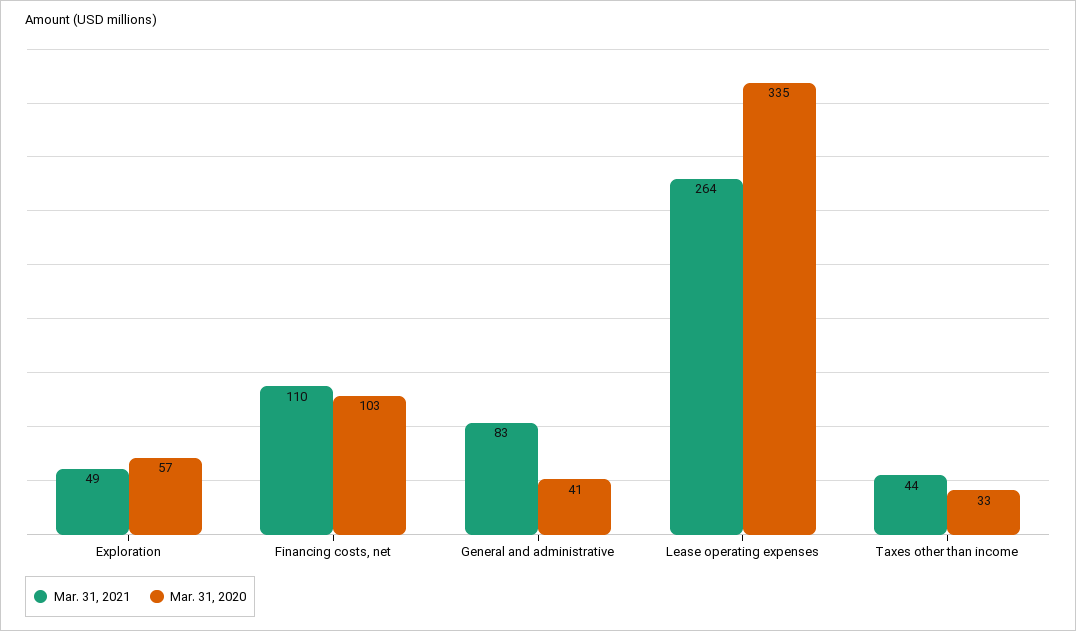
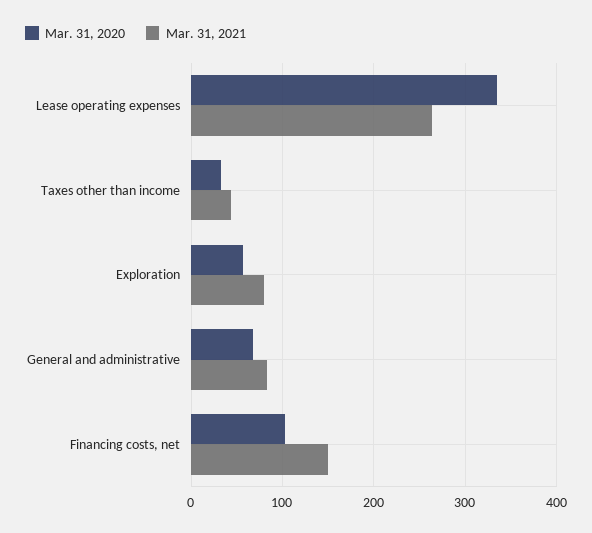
  {
    "Mar. 31, 2021": {
-     "Exploration": 49,
+     "Exploration": 80,
-     "Financing costs, net": 110,
+     "Financing costs, net": 150,
      "General and administrative": 83,
      "Lease operating expenses": 264,
      "Taxes other than income": 44
    },
    "Mar. 31, 2020": {
      "Exploration": 57,
      "Financing costs, net": 103,
-     "General and administrative": 41,
+     "General and administrative": 70,
      "Lease operating expenses": 335,
      "Taxes other than income": 33
    }
  }

